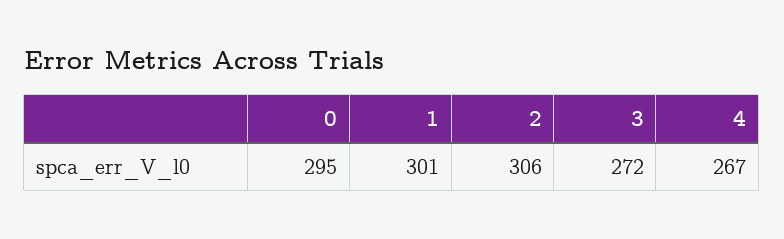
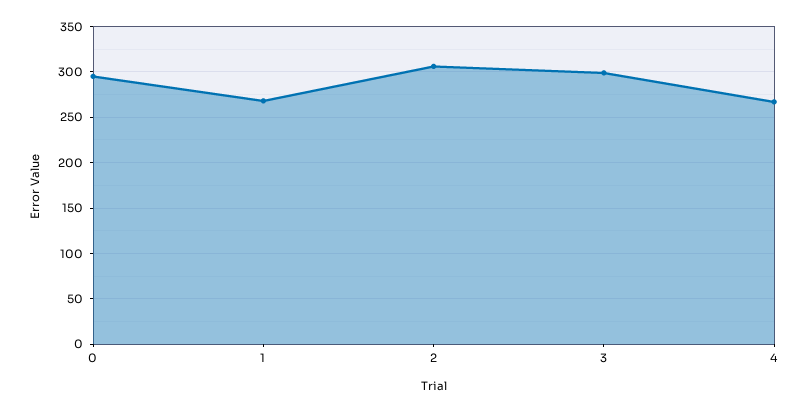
  {
    "0": 295,
-   "1": 301,
+   "1": 270,
    "2": 306,
-   "3": 272,
+   "3": 300,
    "4": 267
  }

